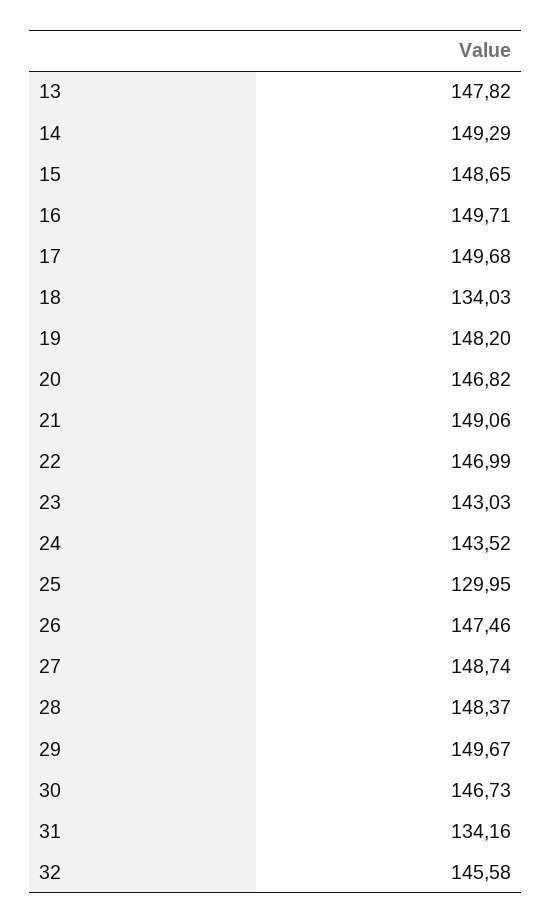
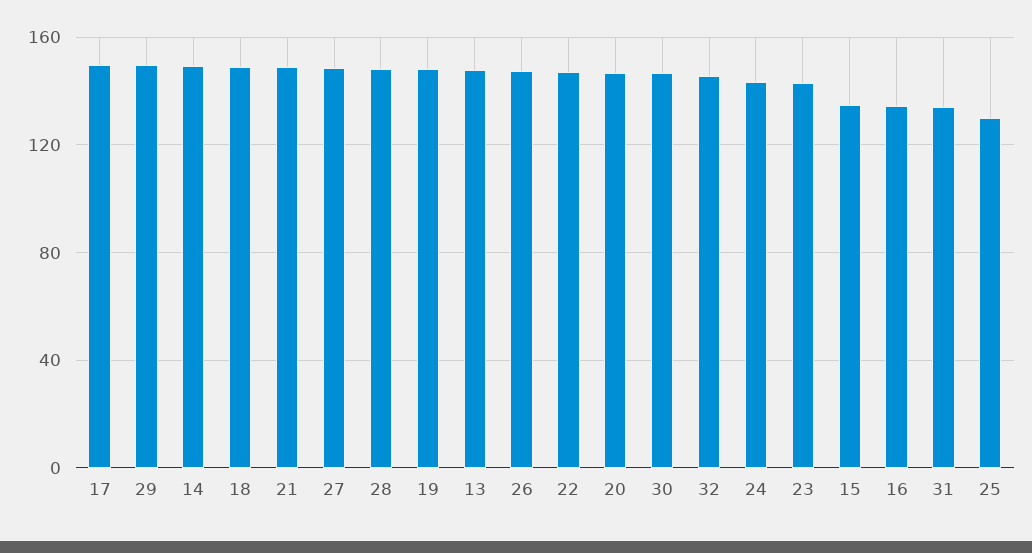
  {
    "13": 147.82,
    "14": 149.29,
-   "15": 148.65,
+   "15": 135,
-   "16": 149.71,
+   "16": 135,
    "17": 149.68,
-   "18": 134.03,
+   "18": 150,
    "19": 148.2,
    "20": 146.82,
    "21": 149.06,
    "22": 146.99,
    "23": 143.03,
    "24": 143.52,
    "25": 129.95,
    "26": 147.46,
    "27": 148.74,
    "28": 148.37,
    "29": 149.67,
    "30": 146.73,
    "31": 134.16,
    "32": 145.58
  }

